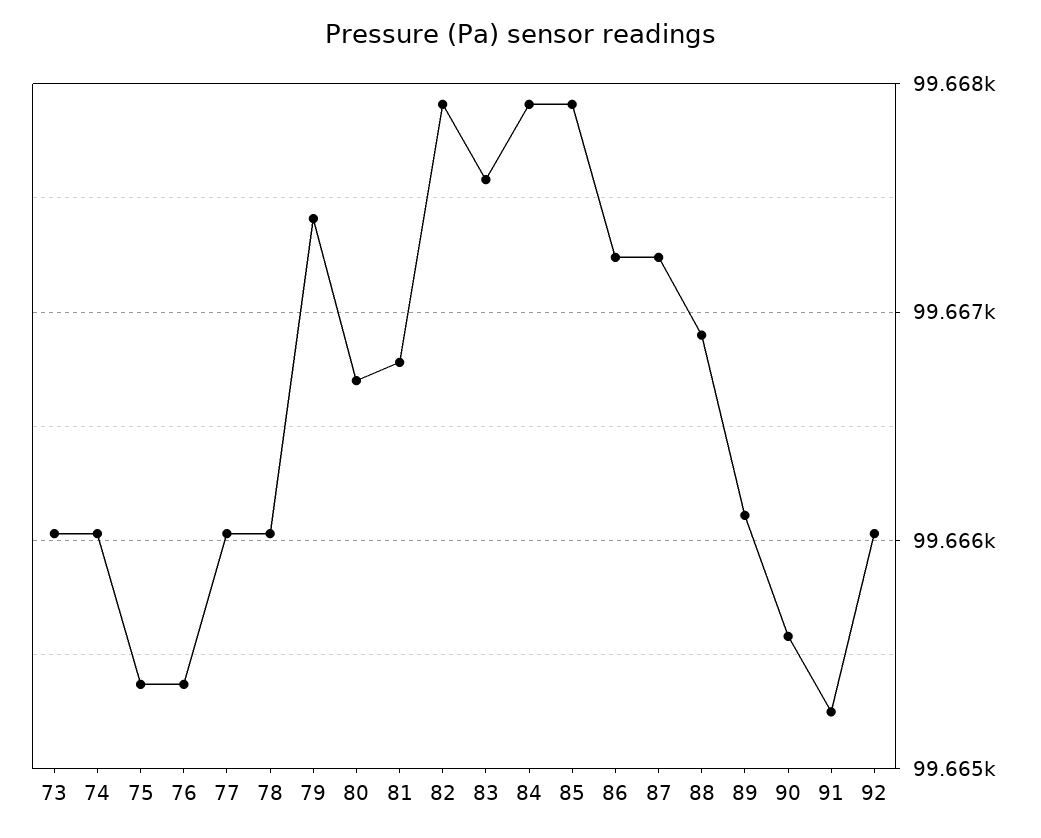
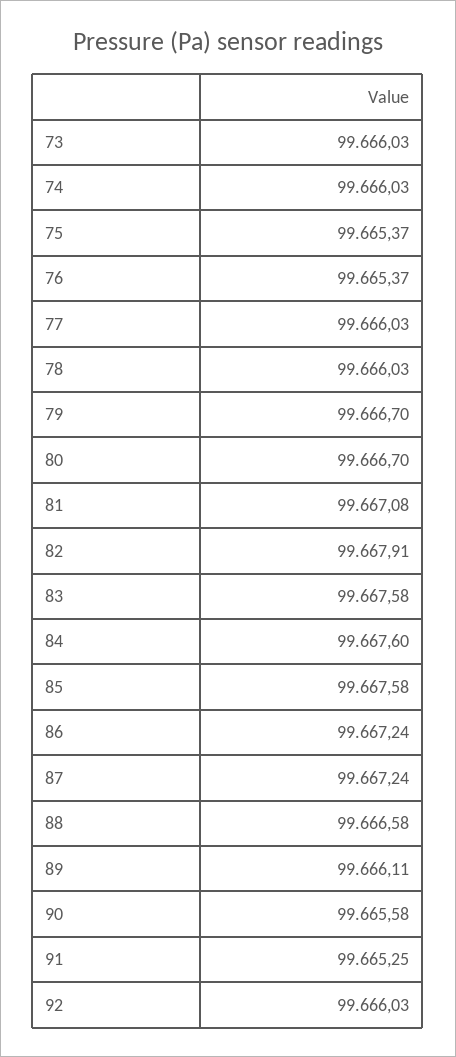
  {
    "73": 99666.03,
    "74": 99666.03,
    "75": 99665.37,
    "76": 99665.37,
    "77": 99666.03,
    "78": 99666.03,
-   "79": 99667.4,
+   "79": 99666.7,
    "80": 99666.7,
-   "81": 99666.8,
+   "81": 99667.08,
    "82": 99667.91,
    "83": 99667.58,
-   "84": 99667.9,
+   "84": 99667.6,
-   "85": 99667.9,
+   "85": 99667.58,
    "86": 99667.24,
    "87": 99667.24,
-   "88": 99666.9,
+   "88": 99666.58,
    "89": 99666.11,
    "90": 99665.58,
    "91": 99665.25,
    "92": 99666.03
  }

